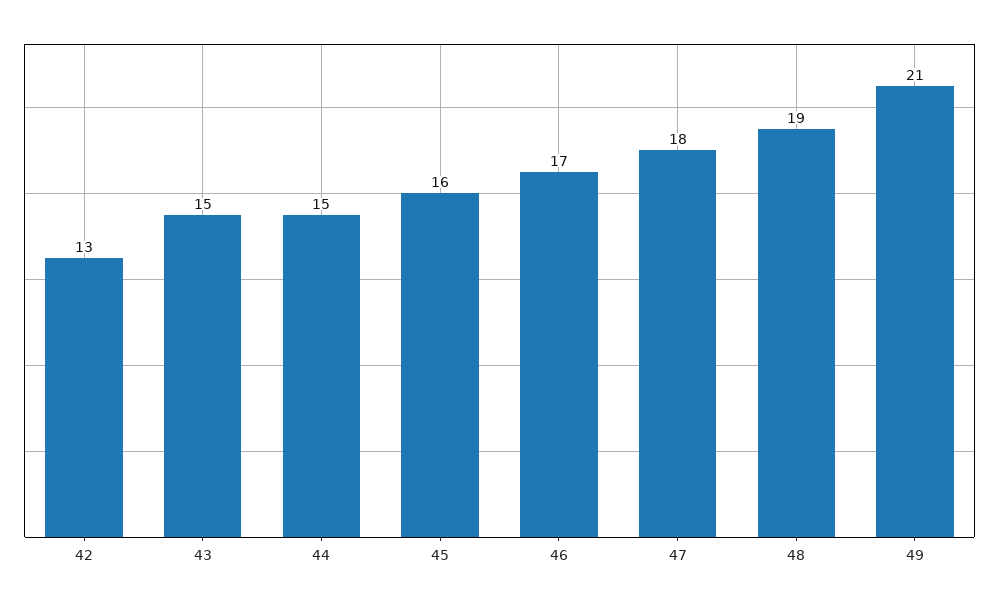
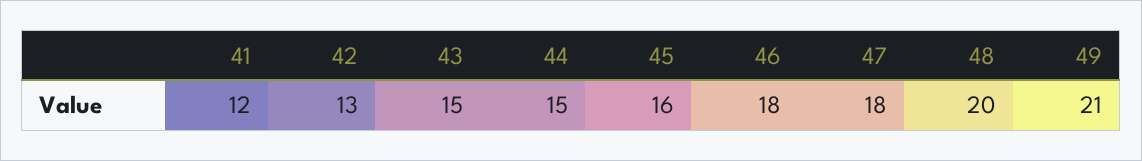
  {
    "42": 13,
    "43": 15,
    "44": 15,
    "45": 16,
-   "46": 17,
+   "46": 18,
    "47": 18,
-   "48": 19,
+   "48": 20,
-   "49": 21
+   "49": 21,
+   "41": 12
  }

